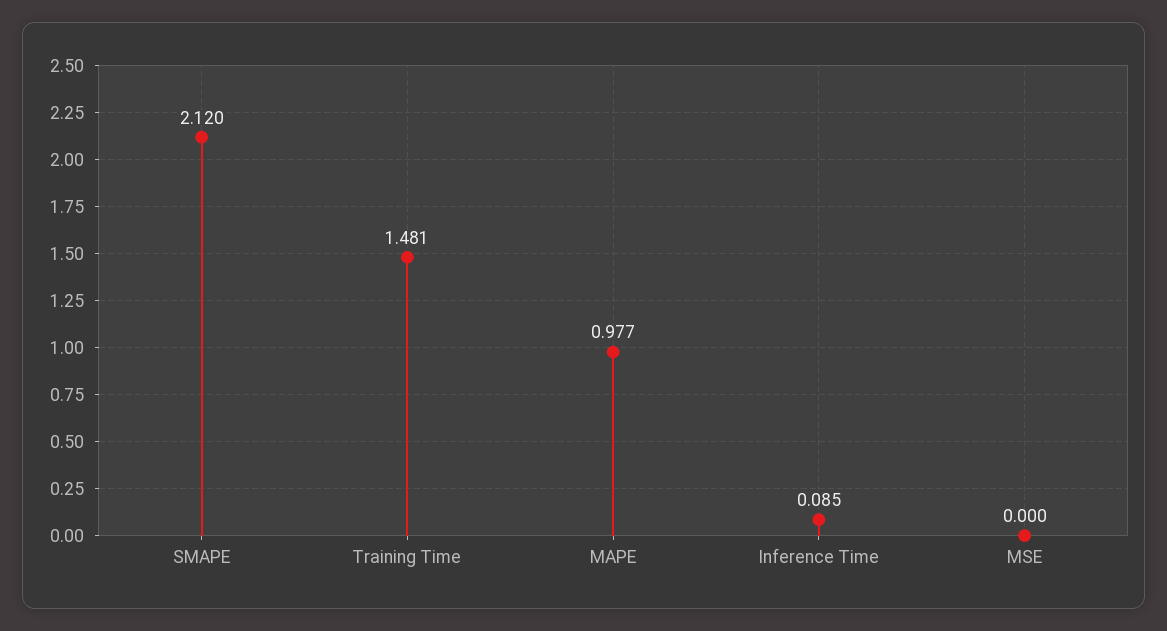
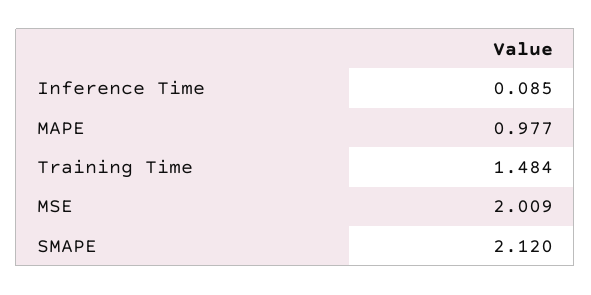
  {
    "SMAPE": 2.12,
-   "Training Time": 1.481,
+   "Training Time": 1.484,
    "MAPE": 0.977,
    "Inference Time": 0.085,
-   "MSE": 0
+   "MSE": 2.009
  }

